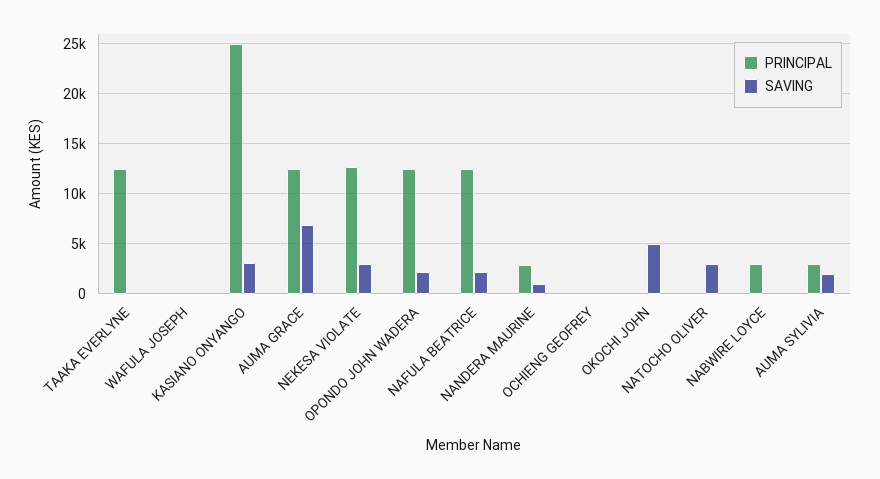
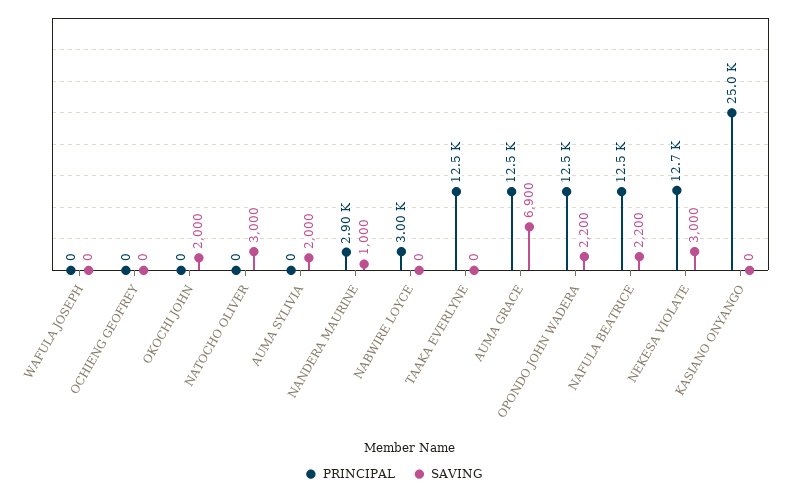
  {
    "PRINCIPAL": {
      "TAAKA EVERLYNE": 12500,
      "WAFULA JOSEPH": 0,
      "KASIANO ONYANGO": 25000,
      "AUMA GRACE": 12500,
      "NEKESA VIOLATE": 12700,
      "OPONDO JOHN WADERA": 12500,
      "NAFULA BEATRICE": 12500,
      "NANDERA MAURINE": 2900,
      "OCHIENG GEOFREY": 0,
      "OKOCHI JOHN": 0,
      "NATOCHO OLIVER": 0,
      "NABWIRE LOYCE": 3000,
-     "AUMA SYLIVIA": 3000
+     "AUMA SYLIVIA": 0
    },
    "SAVING": {
      "TAAKA EVERLYNE": 0,
      "WAFULA JOSEPH": 0,
-     "KASIANO ONYANGO": 3000,
+     "KASIANO ONYANGO": 0,
      "AUMA GRACE": 6900,
      "NEKESA VIOLATE": 3000,
      "OPONDO JOHN WADERA": 2200,
      "NAFULA BEATRICE": 2200,
      "NANDERA MAURINE": 1000,
      "OCHIENG GEOFREY": 0,
-     "OKOCHI JOHN": 5000,
+     "OKOCHI JOHN": 2000,
      "NATOCHO OLIVER": 3000,
      "NABWIRE LOYCE": 0,
      "AUMA SYLIVIA": 2000
    }
  }

